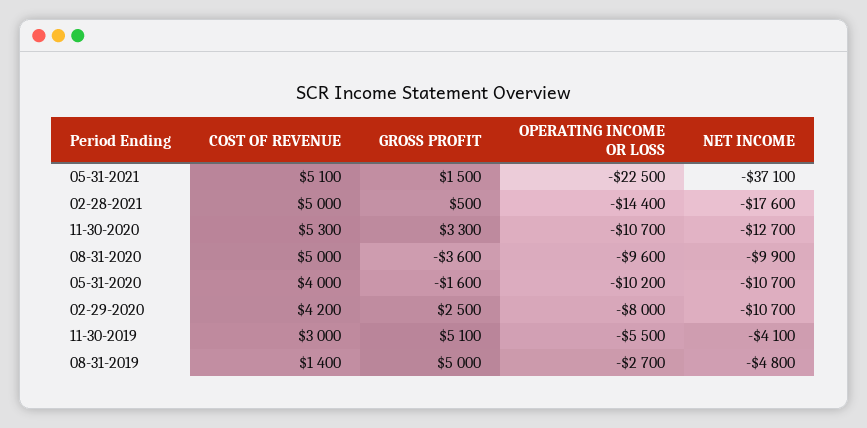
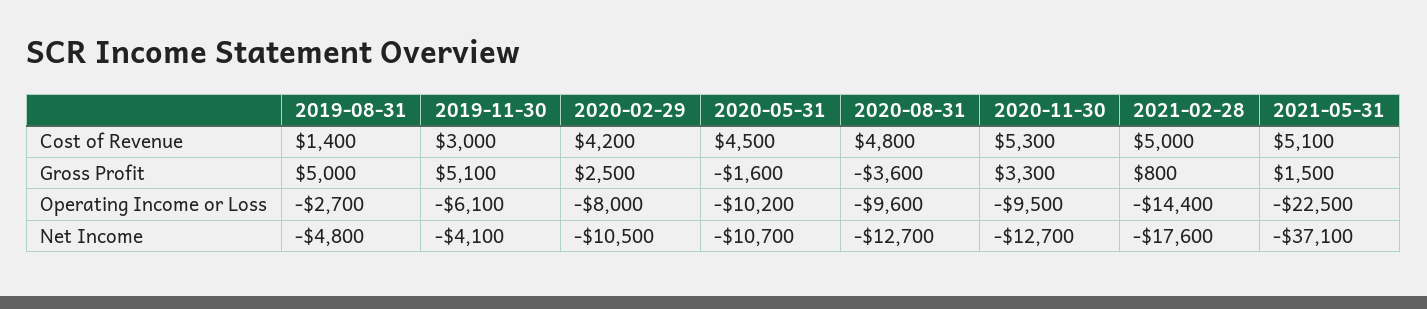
  {
    "COST OF REVENUE": {
      "05-31-2021": 5100,
      "02-28-2021": 5000,
      "11-30-2020": 5300,
-     "08-31-2020": 5000,
+     "08-31-2020": 4800,
-     "05-31-2020": 4000,
+     "05-31-2020": 4500,
      "02-29-2020": 4200,
      "11-30-2019": 3000,
      "08-31-2019": 1400
    },
    "GROSS PROFIT": {
      "05-31-2021": 1500,
-     "02-28-2021": 500,
+     "02-28-2021": 800,
      "11-30-2020": 3300,
      "08-31-2020": -3600,
      "05-31-2020": -1600,
      "02-29-2020": 2500,
      "11-30-2019": 5100,
      "08-31-2019": 5000
    },
    "OPERATING INCOME OR LOSS": {
      "05-31-2021": -22500,
      "02-28-2021": -14400,
-     "11-30-2020": -10700,
+     "11-30-2020": -9500,
      "08-31-2020": -9600,
      "05-31-2020": -10200,
      "02-29-2020": -8000,
-     "11-30-2019": -5500,
+     "11-30-2019": -6100,
      "08-31-2019": -2700
    },
    "NET INCOME": {
      "05-31-2021": -37100,
      "02-28-2021": -17600,
      "11-30-2020": -12700,
-     "08-31-2020": -9900,
+     "08-31-2020": -12700,
      "05-31-2020": -10700,
-     "02-29-2020": -10700,
+     "02-29-2020": -10500,
      "11-30-2019": -4100,
      "08-31-2019": -4800
    }
  }

